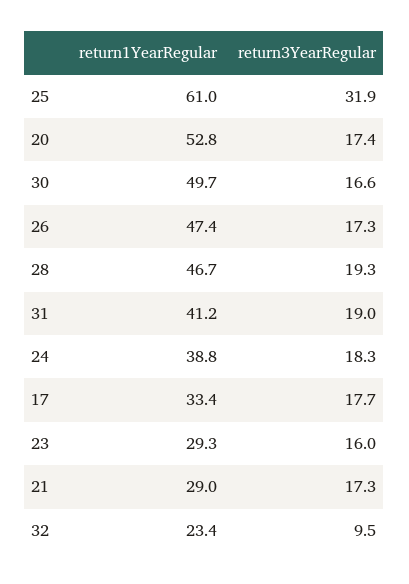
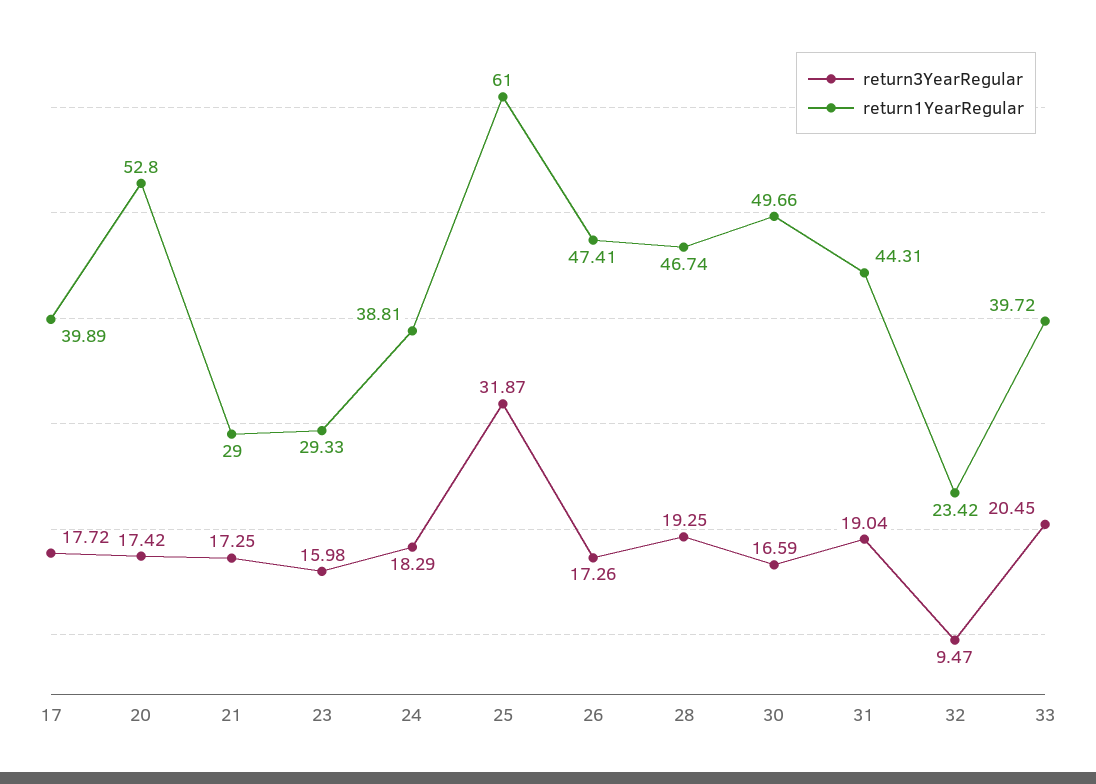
  {
    "return1YearRegular": {
      "25": 61,
      "20": 52.8,
      "30": 49.66,
      "26": 47.41,
      "28": 46.74,
-     "31": 41.2,
+     "31": 44.31,
      "24": 38.81,
-     "17": 33.4,
+     "17": 39.89,
      "23": 29.33,
      "21": 29,
-     "32": 23.42
+     "32": 23.42,
+     "33": 39.72
    },
    "return3YearRegular": {
      "25": 31.87,
      "20": 17.42,
      "30": 16.59,
      "26": 17.26,
      "28": 19.25,
      "31": 19.04,
      "24": 18.29,
      "17": 17.72,
      "23": 15.98,
      "21": 17.25,
-     "32": 9.47
+     "32": 9.47,
+     "33": 20.45
    }
  }

